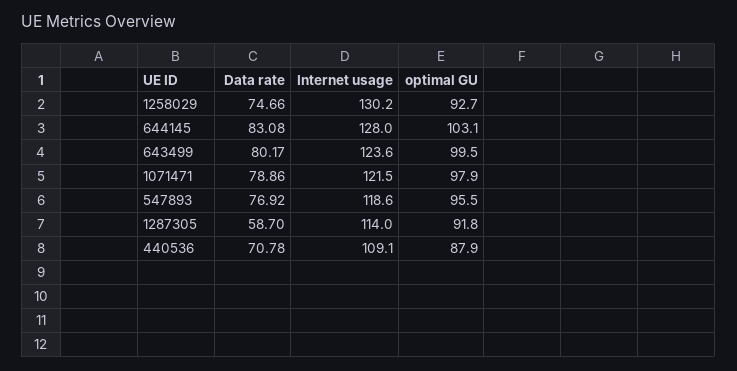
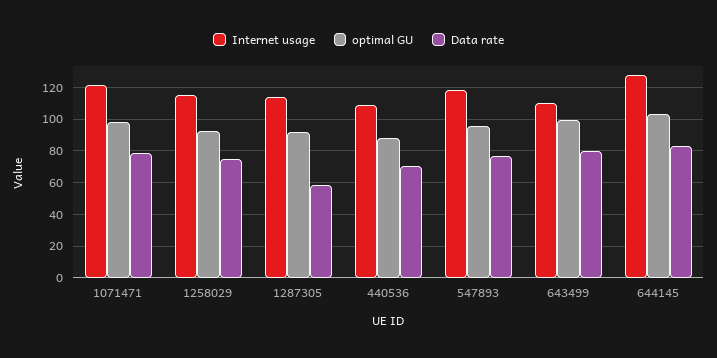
  {
    "Data rate": {
      "1258029": 74.66,
      "644145": 83.08,
      "643499": 80.17,
      "1071471": 78.86,
      "547893": 76.92,
      "1287305": 58.7,
      "440536": 70.78
    },
    "Internet usage": {
-     "1258029": 130.2,
+     "1258029": 115,
      "644145": 128,
-     "643499": 123.6,
+     "643499": 110,
      "1071471": 121.5,
      "547893": 118.6,
      "1287305": 114,
      "440536": 109.1
    },
    "optimal GU": {
      "1258029": 92.7,
      "644145": 103.1,
      "643499": 99.5,
      "1071471": 97.9,
      "547893": 95.5,
      "1287305": 91.8,
      "440536": 87.9
    }
  }

